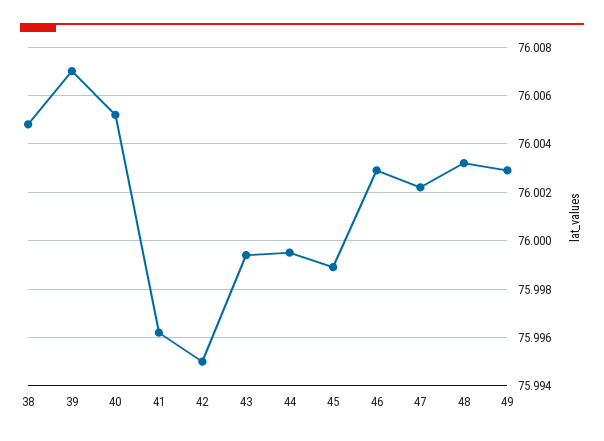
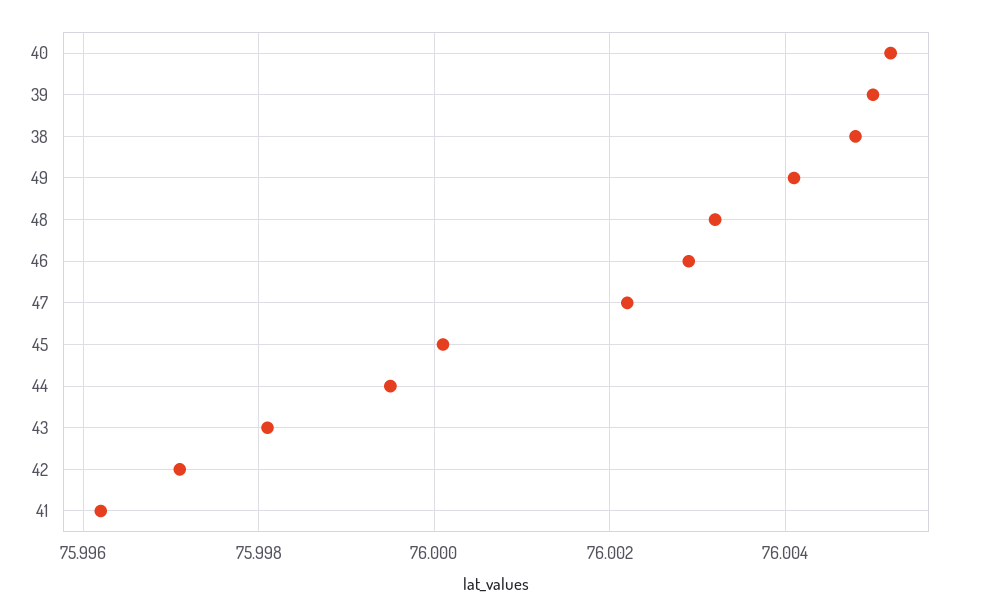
  {
    "38": 76.005,
-   "39": 76.007,
+   "39": 76.005,
    "40": 76.005,
    "41": 75.996,
-   "42": 75.995,
+   "42": 75.997,
-   "43": 75.9995,
+   "43": 75.998,
    "44": 75.9995,
-   "45": 75.999,
+   "45": 76,
    "46": 76.003,
    "47": 76.002,
    "48": 76.003,
-   "49": 76.003
+   "49": 76.004
  }

